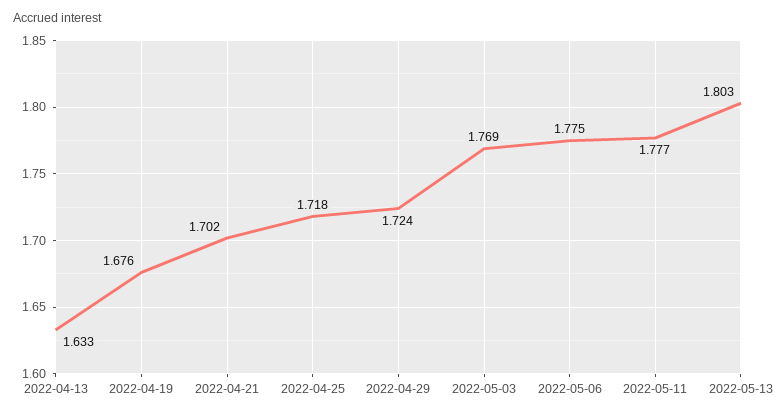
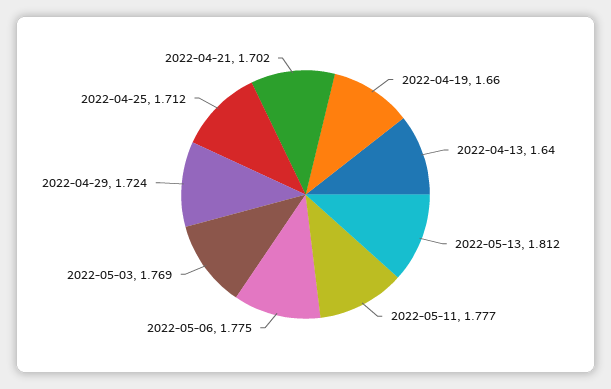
  {
-   "2022-04-13": 1.633,
+   "2022-04-13": 1.64,
-   "2022-04-19": 1.676,
+   "2022-04-19": 1.66,
    "2022-04-21": 1.702,
-   "2022-04-25": 1.718,
+   "2022-04-25": 1.712,
    "2022-04-29": 1.724,
    "2022-05-03": 1.769,
    "2022-05-06": 1.775,
    "2022-05-11": 1.777,
-   "2022-05-13": 1.803
+   "2022-05-13": 1.812
  }

